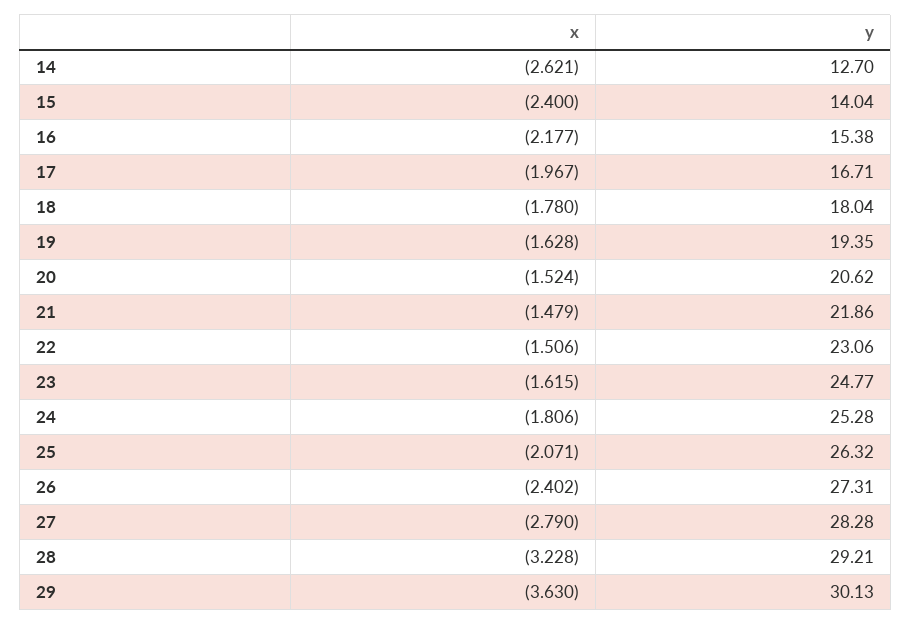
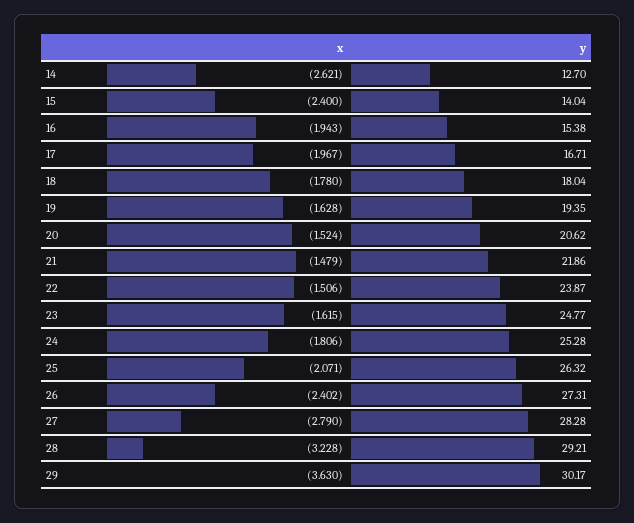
  {
    "x": {
      "14": -2.621,
      "15": -2.4,
-     "16": -2.177,
+     "16": -1.943,
      "17": -1.967,
      "18": -1.78,
      "19": -1.628,
      "20": -1.524,
      "21": -1.479,
      "22": -1.506,
      "23": -1.615,
      "24": -1.806,
      "25": -2.071,
      "26": -2.402,
      "27": -2.79,
      "28": -3.228,
      "29": -3.63
    },
    "y": {
      "14": 12.7,
      "15": 14.04,
      "16": 15.38,
      "17": 16.71,
      "18": 18.04,
      "19": 19.35,
      "20": 20.62,
      "21": 21.86,
-     "22": 23.06,
+     "22": 23.87,
      "23": 24.77,
      "24": 25.28,
      "25": 26.32,
      "26": 27.31,
      "27": 28.28,
      "28": 29.21,
-     "29": 30.13
+     "29": 30.17
    }
  }

